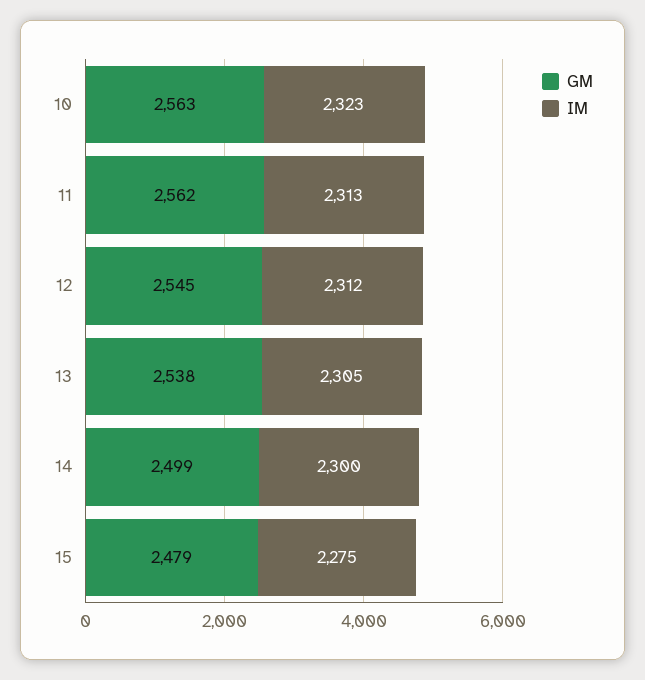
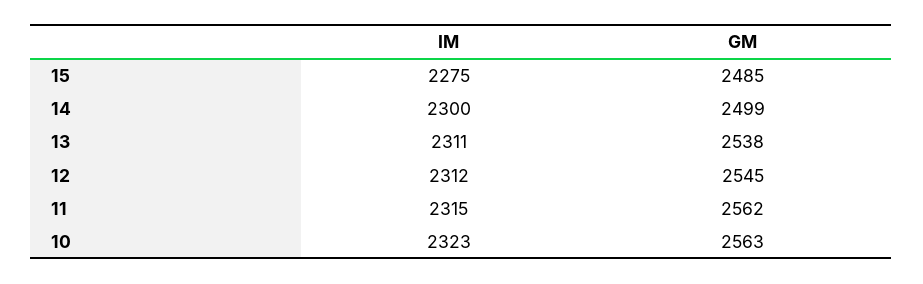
  {
    "GM": {
      "10": 2563,
      "11": 2562,
      "12": 2545,
      "13": 2538,
      "14": 2499,
-     "15": 2479
+     "15": 2485
    },
    "IM": {
      "10": 2323,
-     "11": 2313,
+     "11": 2315,
      "12": 2312,
-     "13": 2305,
+     "13": 2311,
      "14": 2300,
      "15": 2275
    }
  }

